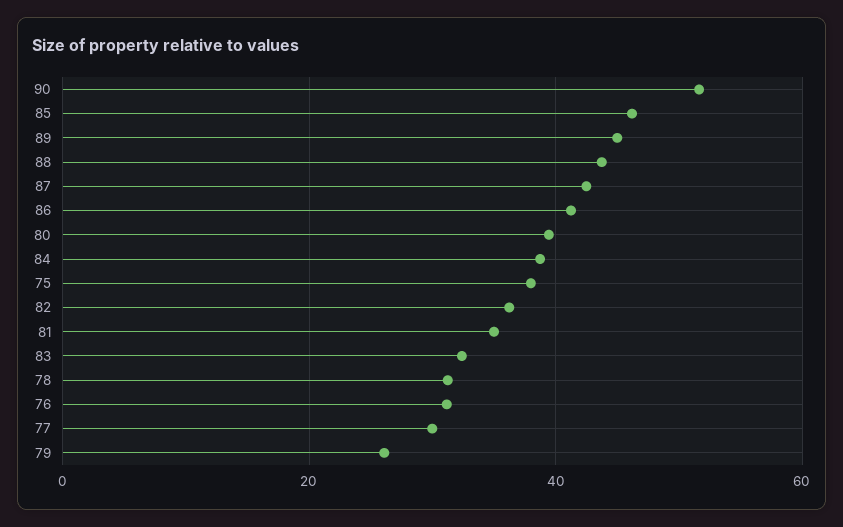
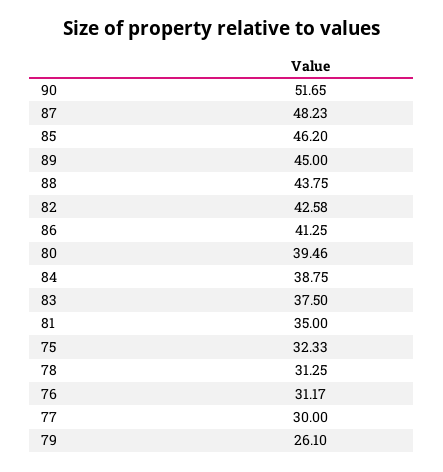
  {
    "90": 51.65,
    "85": 46.2,
    "89": 45,
    "88": 43.75,
-   "87": 42,
+   "87": 48.23,
    "86": 41.25,
    "80": 39.46,
    "84": 38.75,
-   "75": 38,
+   "75": 32.33,
-   "82": 36,
+   "82": 42.58,
    "81": 35,
-   "83": 32,
+   "83": 37.5,
    "78": 31.25,
    "76": 31.17,
    "77": 30,
    "79": 26.1
  }

